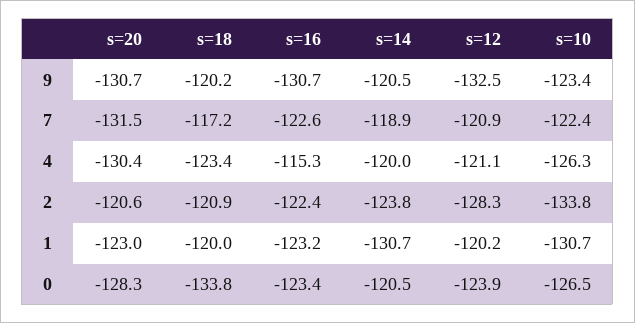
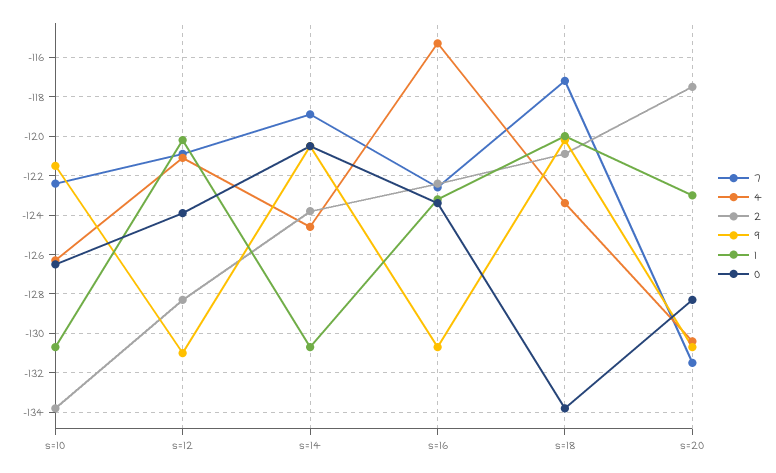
  {
    "9": {
      "s=20": -130.7,
      "s=18": -120.2,
      "s=16": -130.7,
      "s=14": -120.5,
-     "s=12": -132.5,
+     "s=12": -131,
-     "s=10": -123.4
+     "s=10": -121.5
    },
    "7": {
      "s=20": -131.5,
      "s=18": -117.2,
      "s=16": -122.6,
      "s=14": -118.9,
      "s=12": -120.9,
      "s=10": -122.4
    },
    "4": {
      "s=20": -130.4,
      "s=18": -123.4,
      "s=16": -115.3,
-     "s=14": -120,
+     "s=14": -124.5,
      "s=12": -121.1,
      "s=10": -126.3
    },
    "2": {
-     "s=20": -120.6,
+     "s=20": -117.5,
      "s=18": -120.9,
      "s=16": -122.4,
      "s=14": -123.8,
      "s=12": -128.3,
      "s=10": -133.8
    },
    "1": {
      "s=20": -123,
      "s=18": -120,
      "s=16": -123.2,
      "s=14": -130.7,
      "s=12": -120.2,
      "s=10": -130.7
    },
    "0": {
      "s=20": -128.3,
      "s=18": -133.8,
      "s=16": -123.4,
      "s=14": -120.5,
      "s=12": -123.9,
      "s=10": -126.5
    }
  }

